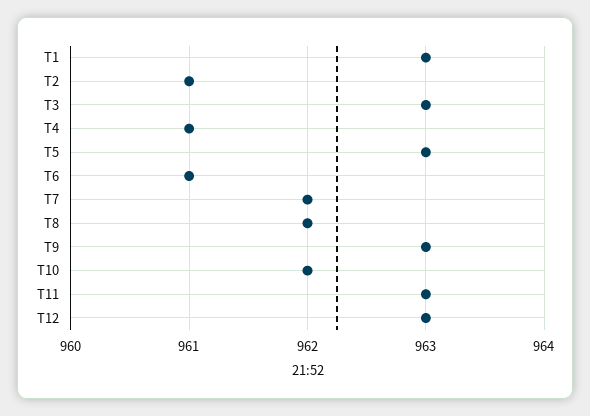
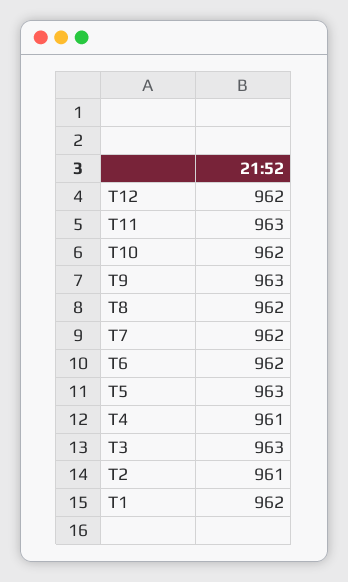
  {
-   "T1": 963,
+   "T1": 962,
    "T2": 961,
    "T3": 963,
    "T4": 961,
    "T5": 963,
-   "T6": 961,
+   "T6": 962,
    "T7": 962,
    "T8": 962,
    "T9": 963,
    "T10": 962,
    "T11": 963,
-   "T12": 963
+   "T12": 962
  }

